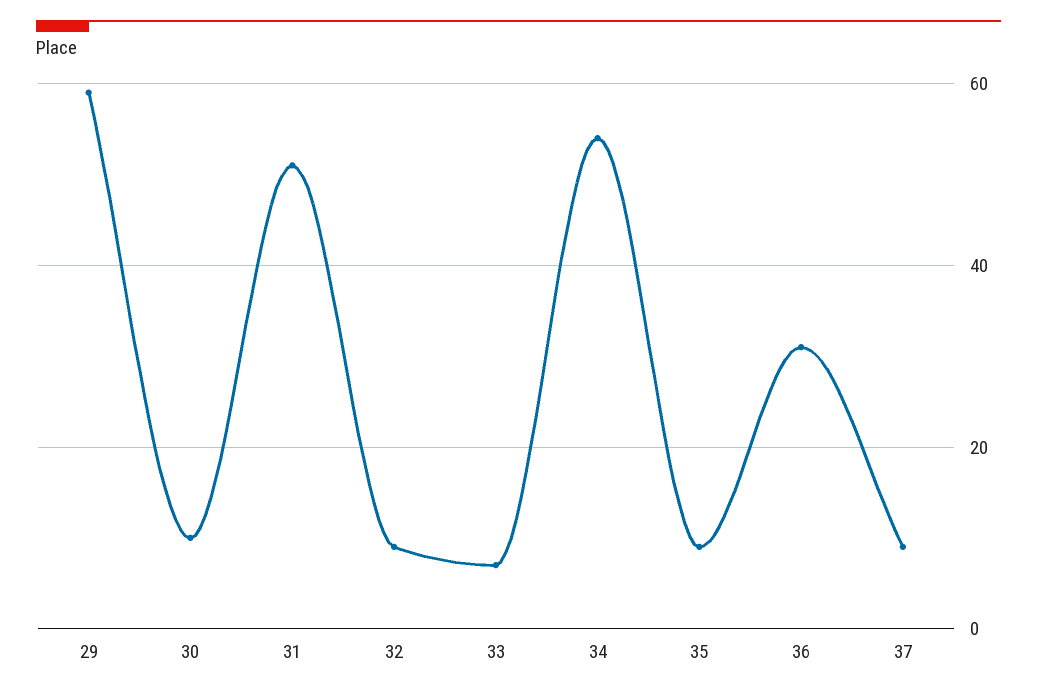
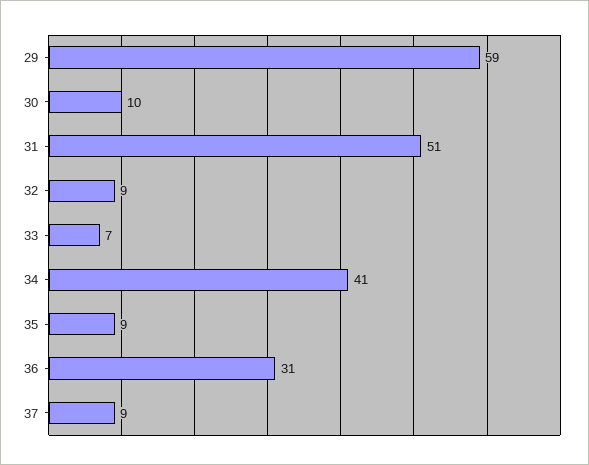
  {
    "29": 59,
    "30": 10,
    "31": 51,
    "32": 9,
    "33": 7,
-   "34": 55,
+   "34": 41,
    "35": 9,
    "36": 31,
    "37": 9
  }

